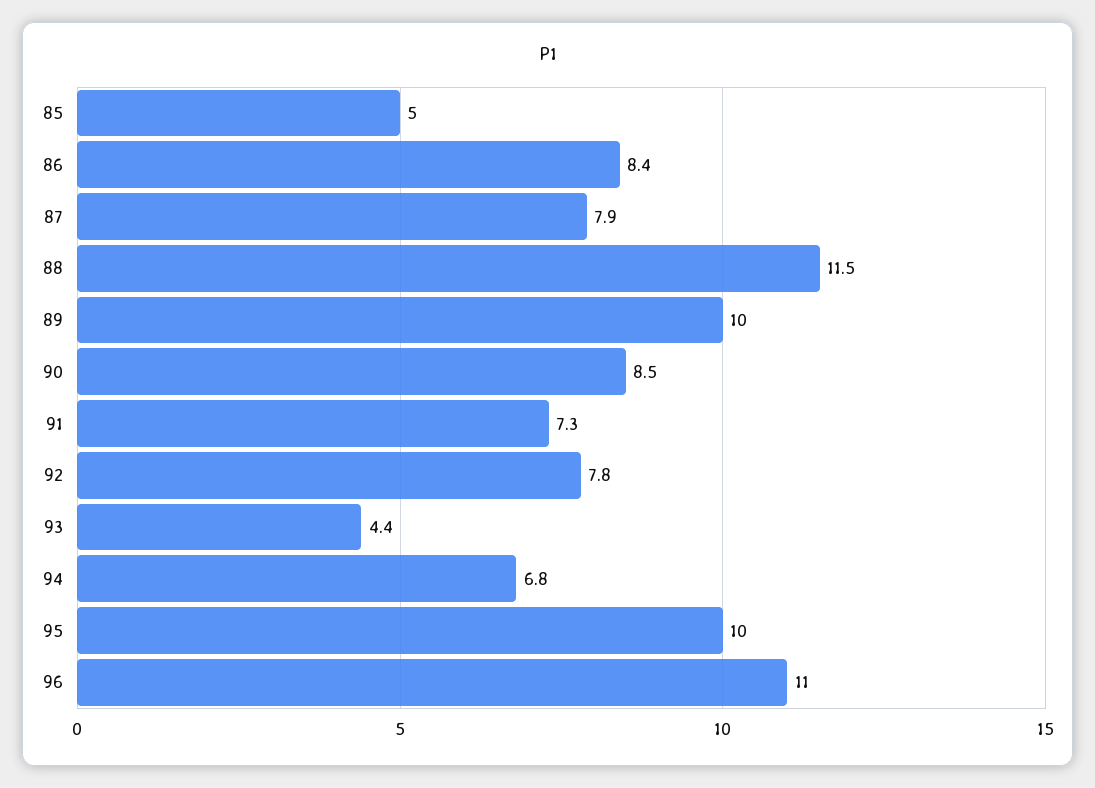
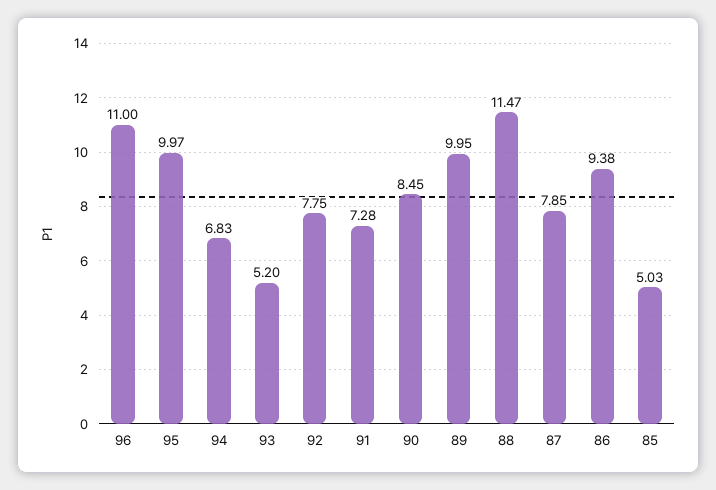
  {
    "85": 5.03,
-   "86": 8.4,
+   "86": 9.38,
    "87": 7.85,
    "88": 11.47,
    "89": 9.95,
    "90": 8.45,
    "91": 7.28,
    "92": 7.75,
-   "93": 4.4,
+   "93": 5.2,
    "94": 6.83,
    "95": 9.97,
    "96": 11
  }

